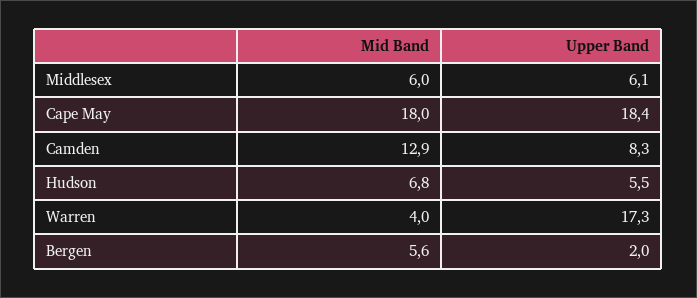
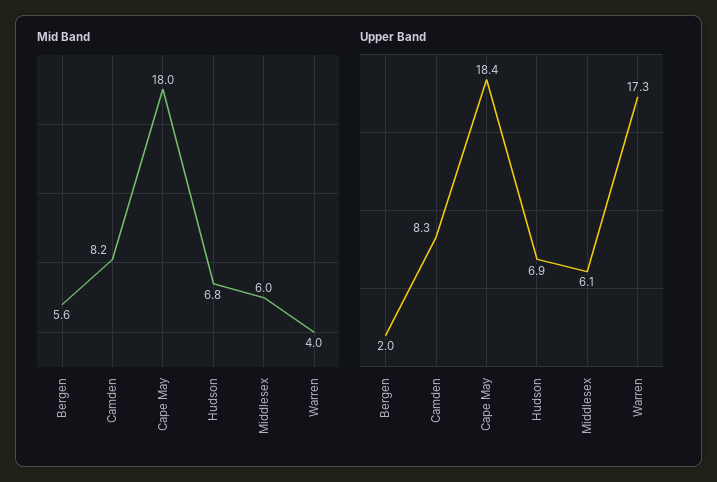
  {
    "Mid Band": {
      "Middlesex": 6,
      "Cape May": 18,
-     "Camden": 12.9,
+     "Camden": 8.2,
      "Hudson": 6.8,
      "Warren": 4,
      "Bergen": 5.6
    },
    "Upper Band": {
      "Middlesex": 6.1,
      "Cape May": 18.4,
      "Camden": 8.3,
-     "Hudson": 5.5,
+     "Hudson": 6.9,
      "Warren": 17.3,
      "Bergen": 2
    }
  }

